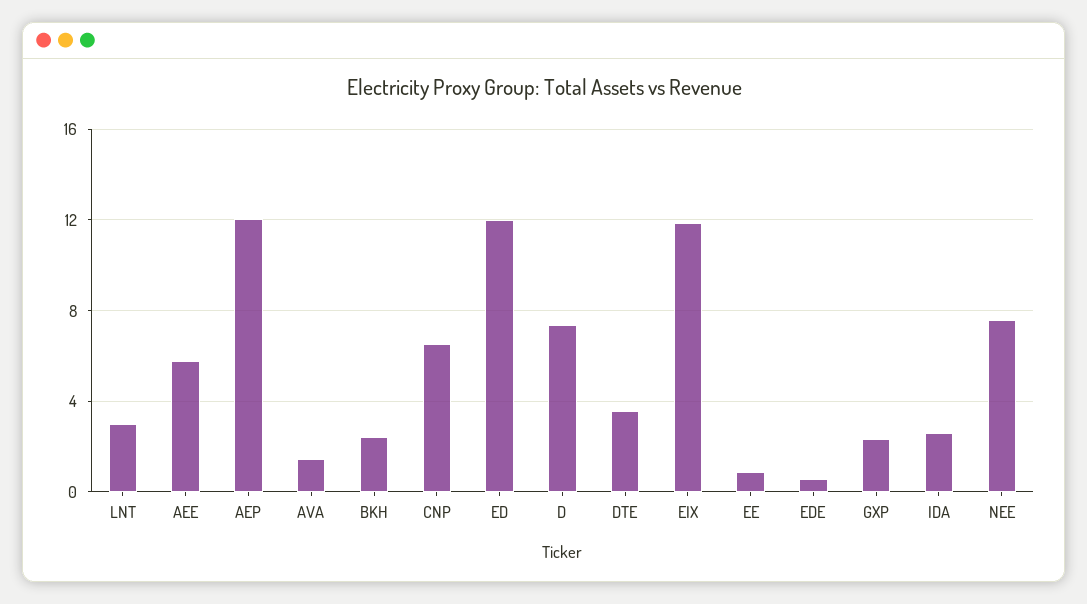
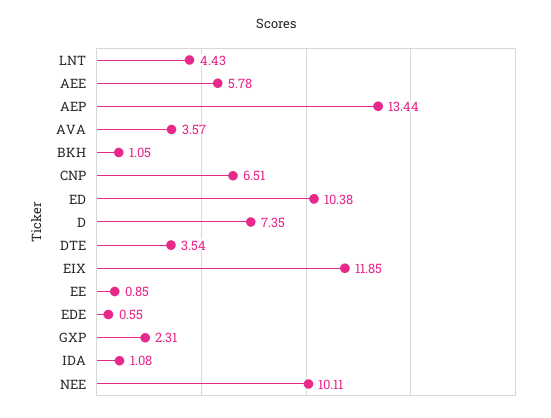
  {
-   "LNT": 3,
+   "LNT": 4.43,
    "AEE": 5.78,
-   "AEP": 12,
+   "AEP": 13.44,
-   "AVA": 1.5,
+   "AVA": 3.57,
-   "BKH": 2.5,
+   "BKH": 1.05,
    "CNP": 6.51,
-   "ED": 12,
+   "ED": 10.38,
    "D": 7.35,
    "DTE": 3.54,
    "EIX": 11.85,
    "EE": 0.85,
    "EDE": 0.55,
    "GXP": 2.31,
-   "IDA": 2.5,
+   "IDA": 1.08,
-   "NEE": 7.5
+   "NEE": 10.11
  }

